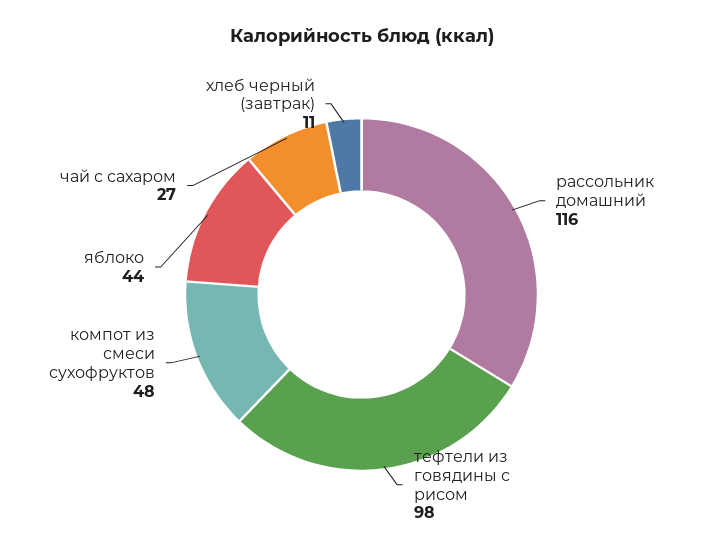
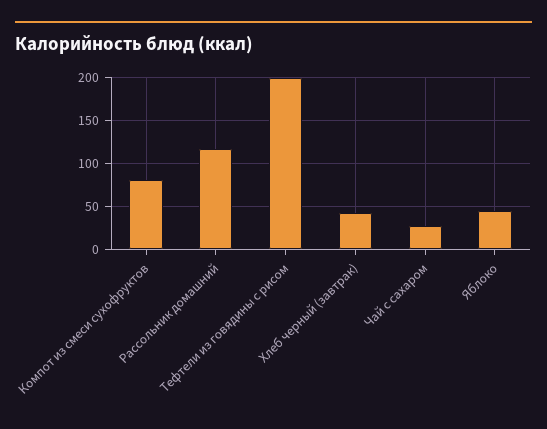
  {
    "рассольник домашний": 116,
-   "тефтели из говядины с рисом": 98,
+   "тефтели из говядины с рисом": 200,
-   "компот из смеси сухофруктов": 48,
+   "компот из смеси сухофруктов": 80,
    "яблоко": 44,
    "чай с сахаром": 27,
-   "хлеб черный (завтрак)": 11
+   "хлеб черный (завтрак)": 40
  }

